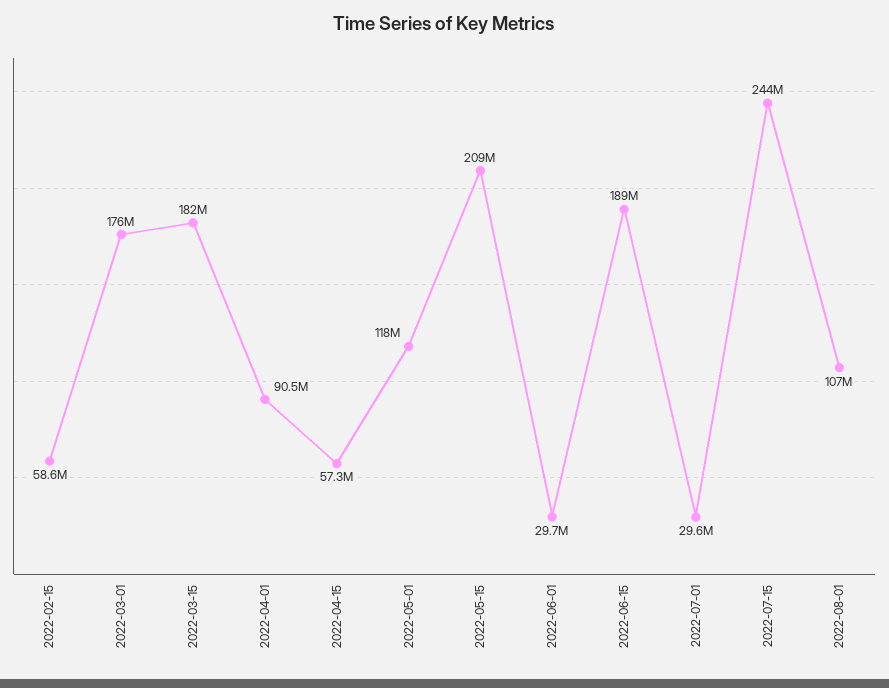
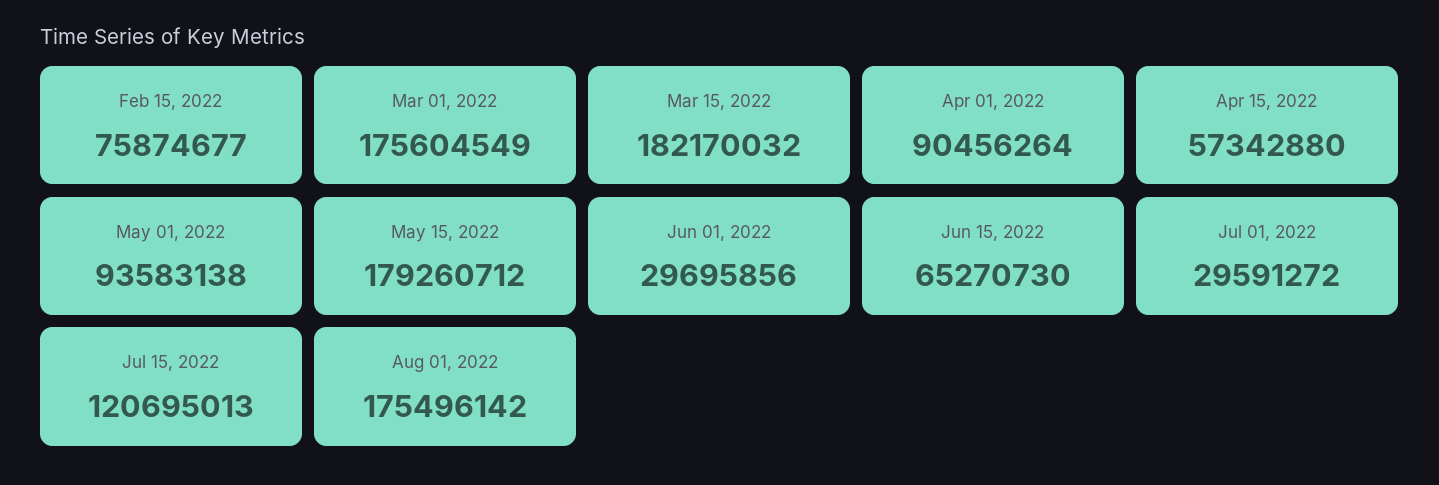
  {
-   "2022-02-15": 58600000,
+   "2022-02-15": 75874677,
    "2022-03-01": 175604549,
    "2022-03-15": 182170032,
    "2022-04-01": 90456264,
    "2022-04-15": 57342880,
-   "2022-05-01": 118000000,
+   "2022-05-01": 93583138,
-   "2022-05-15": 209000000,
+   "2022-05-15": 179260712,
    "2022-06-01": 29695856,
-   "2022-06-15": 189000000,
+   "2022-06-15": 65270730,
    "2022-07-01": 29591272,
-   "2022-07-15": 244000000,
+   "2022-07-15": 120695013,
-   "2022-08-01": 107000000
+   "2022-08-01": 175496142
  }

